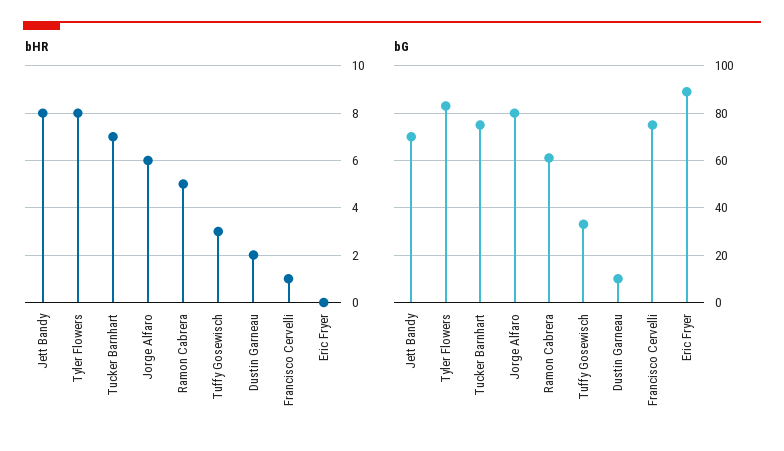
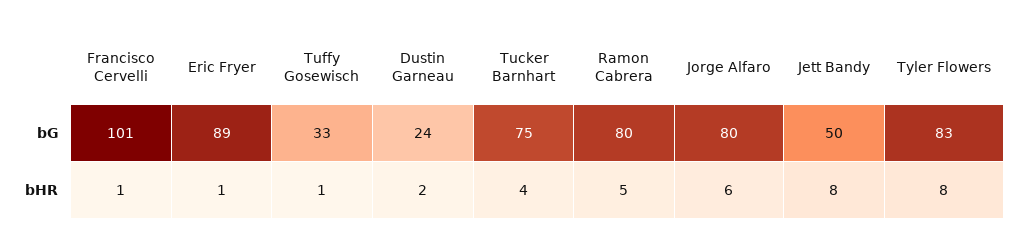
  {
    "bHR": {
      "Jett Bandy": 8,
      "Tyler Flowers": 8,
-     "Tucker Barnhart": 7,
+     "Tucker Barnhart": 4,
      "Jorge Alfaro": 6,
      "Ramon Cabrera": 5,
-     "Tuffy Gosewisch": 3,
+     "Tuffy Gosewisch": 1,
      "Dustin Garneau": 2,
      "Francisco Cervelli": 1,
-     "Eric Fryer": 0
+     "Eric Fryer": 1
    },
    "bG": {
-     "Jett Bandy": 70,
+     "Jett Bandy": 50,
      "Tyler Flowers": 83,
      "Tucker Barnhart": 75,
      "Jorge Alfaro": 80,
-     "Ramon Cabrera": 60,
+     "Ramon Cabrera": 80,
      "Tuffy Gosewisch": 33,
-     "Dustin Garneau": 10,
+     "Dustin Garneau": 24,
-     "Francisco Cervelli": 75,
+     "Francisco Cervelli": 101,
      "Eric Fryer": 89
    }
  }

